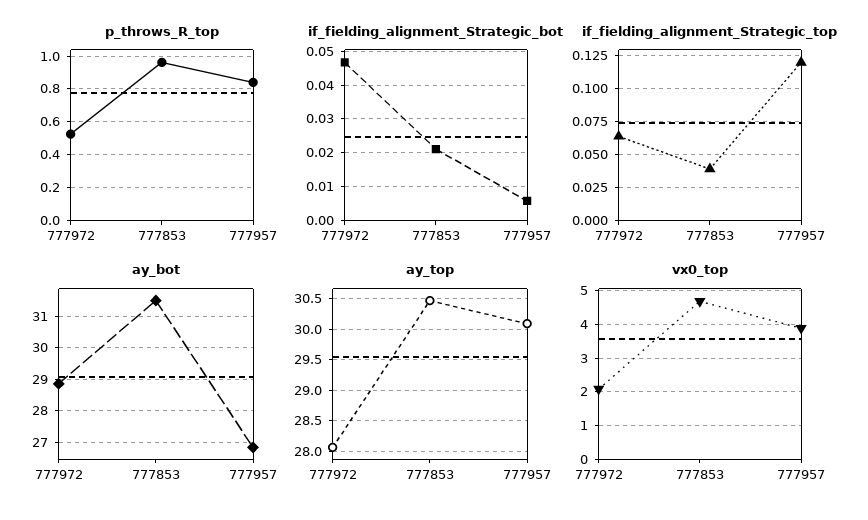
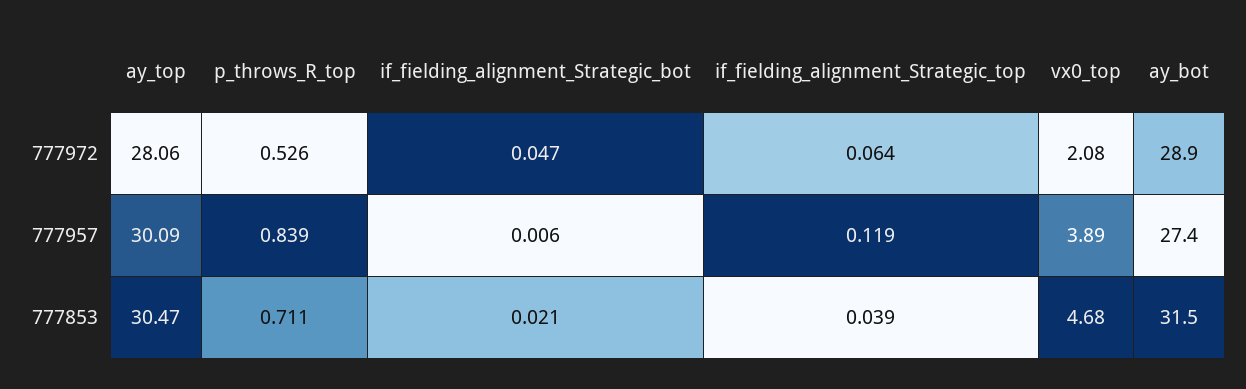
  {
    "p_throws_R_top": {
      "777972": 0.526,
-     "777853": 0.95,
+     "777853": 0.711,
      "777957": 0.839
    },
    "if_fielding_alignment_Strategic_bot": {
      "777972": 0.047,
      "777853": 0.021,
      "777957": 0.006
    },
    "if_fielding_alignment_Strategic_top": {
      "777972": 0.064,
      "777853": 0.039,
      "777957": 0.119
    },
    "ay_bot": {
      "777972": 28.9,
      "777853": 31.5,
-     "777957": 26.8
+     "777957": 27.4
    },
    "ay_top": {
      "777972": 28.06,
      "777853": 30.47,
      "777957": 30.09
    },
    "vx0_top": {
      "777972": 2.08,
      "777853": 4.68,
      "777957": 3.89
    }
  }

